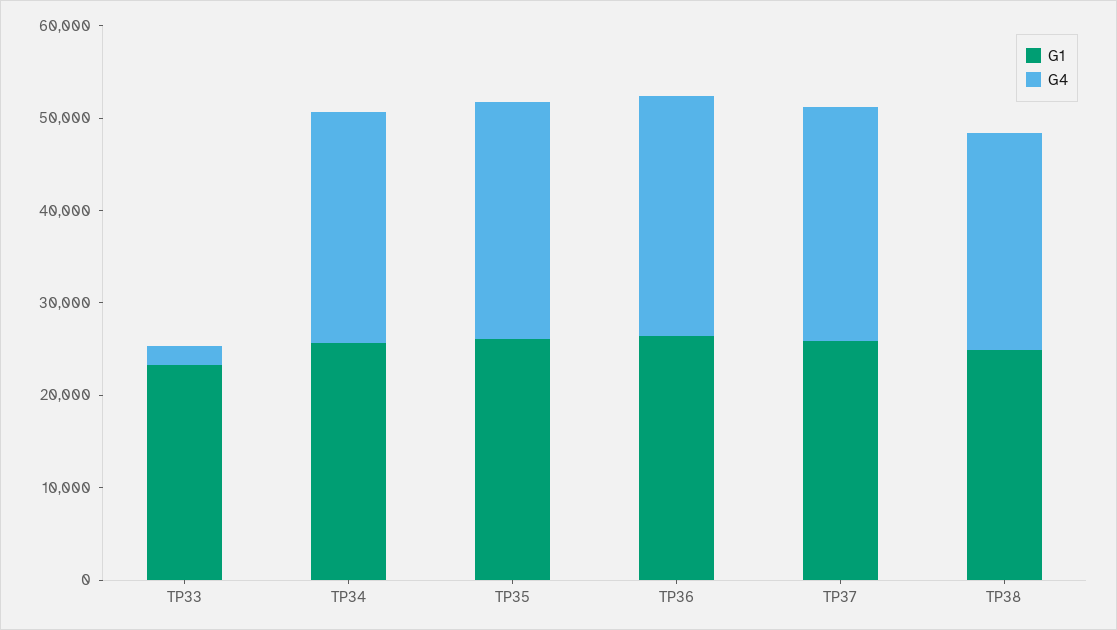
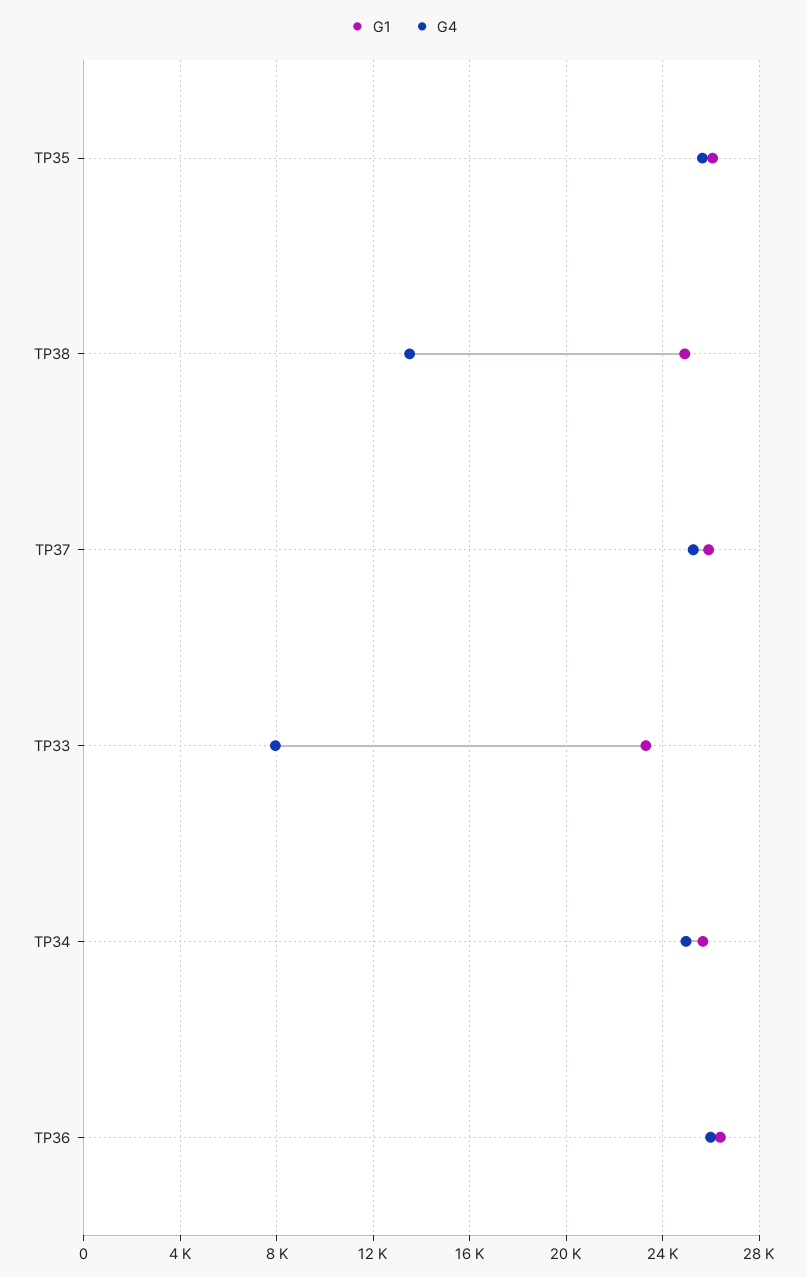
  {
    "G1": {
      "TP33": 23500,
      "TP34": 25500,
      "TP35": 26000,
      "TP36": 26500,
      "TP37": 26000,
      "TP38": 25000
    },
    "G4": {
-     "TP33": 2000,
+     "TP33": 8000,
      "TP34": 25000,
      "TP35": 25500,
      "TP36": 26000,
      "TP37": 25500,
-     "TP38": 24000
+     "TP38": 13500
    }
  }

